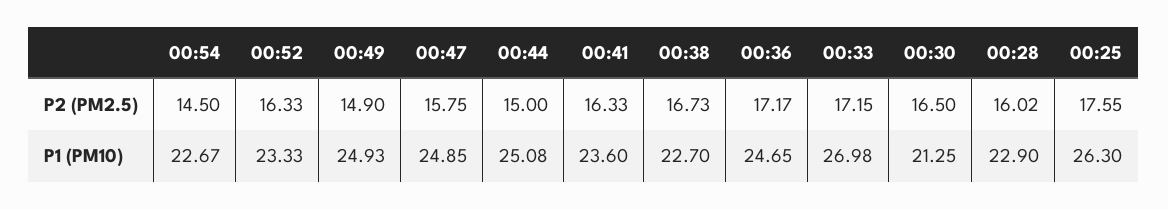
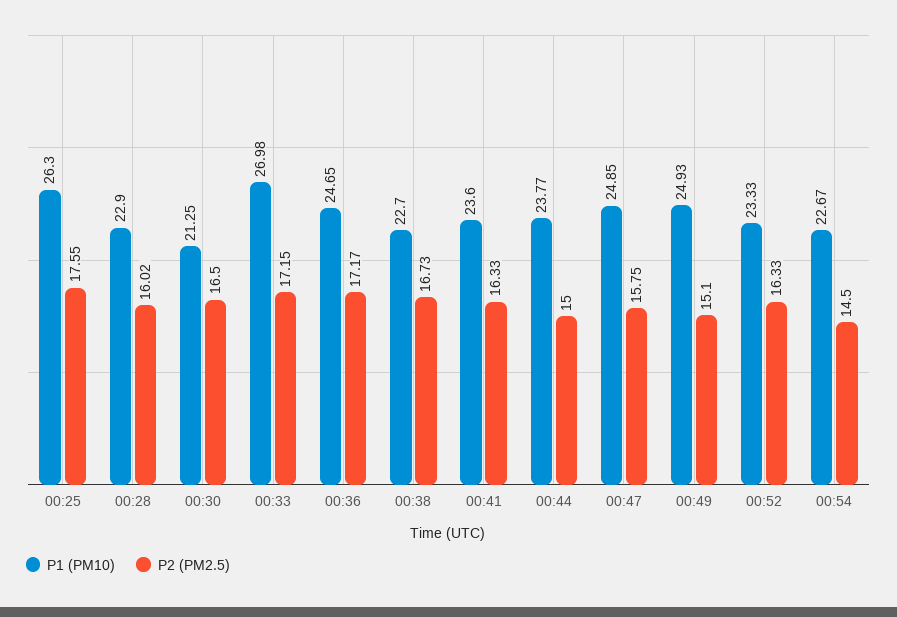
  {
    "P2 (PM2.5)": {
      "00:54": 14.5,
      "00:52": 16.33,
-     "00:49": 14.9,
+     "00:49": 15.1,
      "00:47": 15.75,
      "00:44": 15,
      "00:41": 16.33,
      "00:38": 16.73,
      "00:36": 17.17,
      "00:33": 17.15,
      "00:30": 16.5,
      "00:28": 16.02,
      "00:25": 17.55
    },
    "P1 (PM10)": {
      "00:54": 22.67,
      "00:52": 23.33,
      "00:49": 24.93,
      "00:47": 24.85,
-     "00:44": 25.08,
+     "00:44": 23.77,
      "00:41": 23.6,
      "00:38": 22.7,
      "00:36": 24.65,
      "00:33": 26.98,
      "00:30": 21.25,
      "00:28": 22.9,
      "00:25": 26.3
    }
  }

